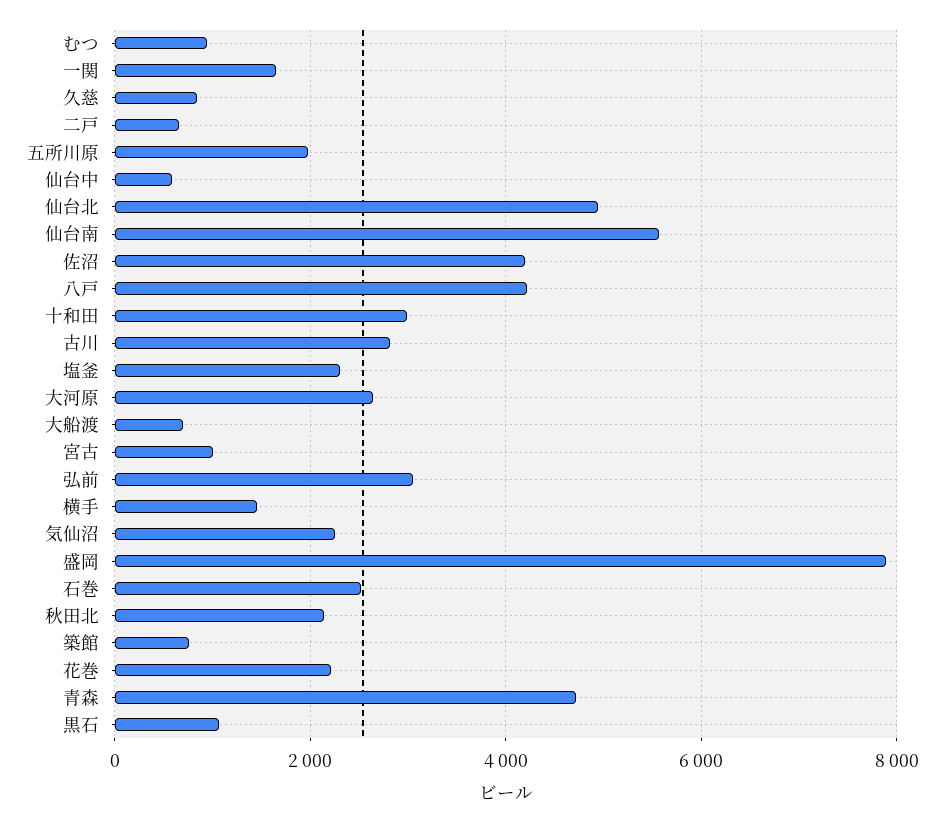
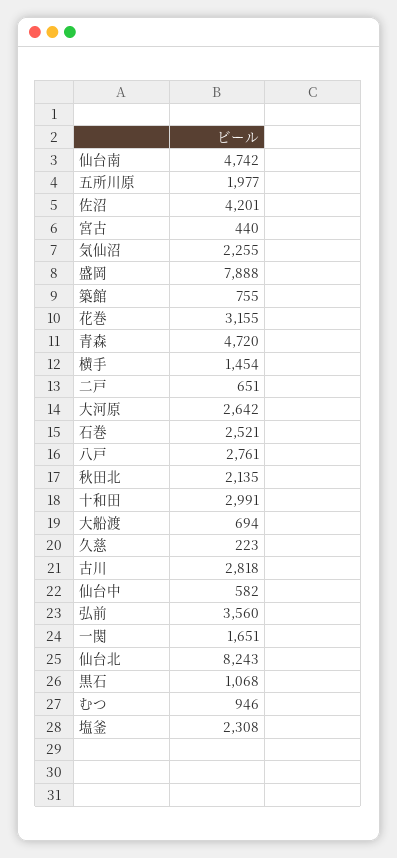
  {
    "むつ": 946,
    "一関": 1651,
-   "久慈": 800,
+   "久慈": 223,
    "二戸": 651,
    "五所川原": 1977,
    "仙台中": 582,
-   "仙台北": 5000,
+   "仙台北": 8243,
-   "仙台南": 5600,
+   "仙台南": 4742,
    "佐沼": 4201,
-   "八戸": 4200,
+   "八戸": 2761,
    "十和田": 2991,
    "古川": 2818,
    "塩釜": 2308,
    "大河原": 2642,
    "大船渡": 694,
-   "宮古": 1000,
+   "宮古": 440,
-   "弘前": 3000,
+   "弘前": 3560,
    "横手": 1454,
    "気仙沼": 2255,
    "盛岡": 7888,
    "石巻": 2521,
    "秋田北": 2135,
    "築館": 755,
-   "花巻": 2200,
+   "花巻": 3155,
    "青森": 4720,
    "黒石": 1068
  }

